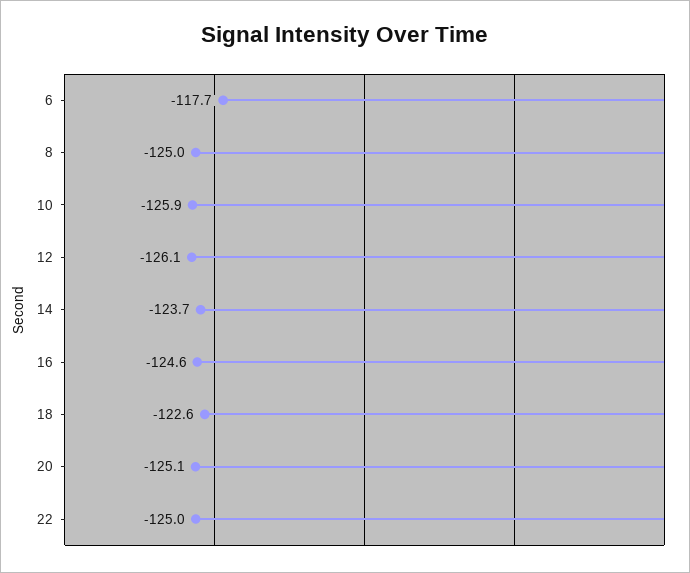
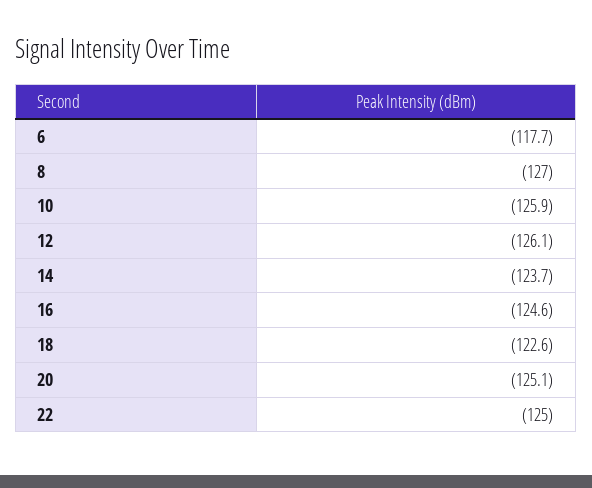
  {
    "6": -117.7,
-   "8": -125,
+   "8": -127,
    "10": -125.9,
    "12": -126.1,
    "14": -123.7,
    "16": -124.6,
    "18": -122.6,
    "20": -125.1,
    "22": -125
  }

